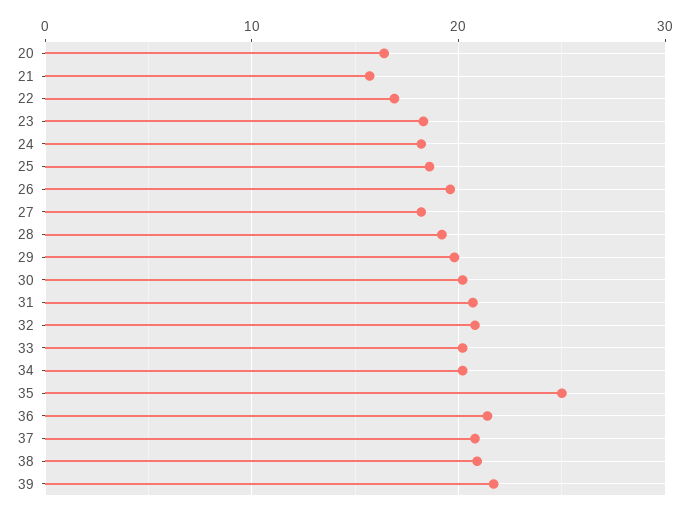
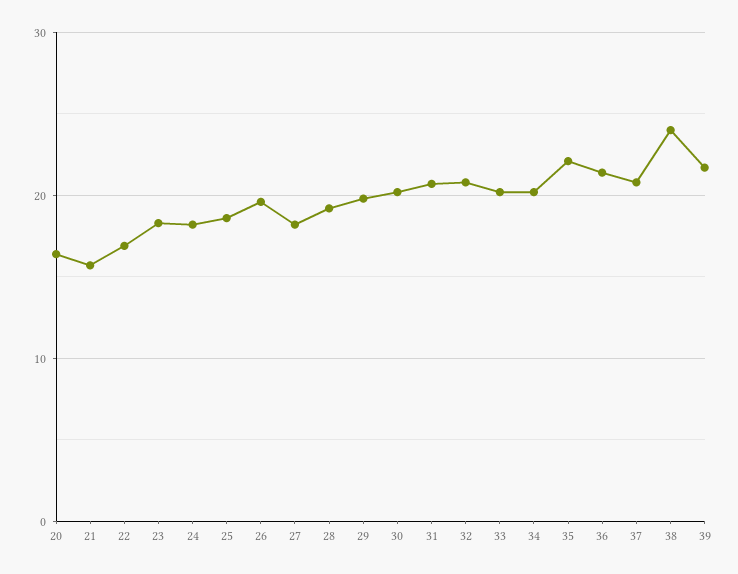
  {
    "20": 16,
    "21": 16,
    "22": 17,
    "23": 18,
    "24": 18,
    "25": 19,
    "26": 20,
    "27": 18,
    "28": 19,
    "29": 20,
    "30": 20,
    "31": 21,
    "32": 21,
    "33": 20,
    "34": 20,
-   "35": 25,
+   "35": 22,
    "36": 21,
    "37": 21,
-   "38": 21,
+   "38": 24,
    "39": 22
  }

